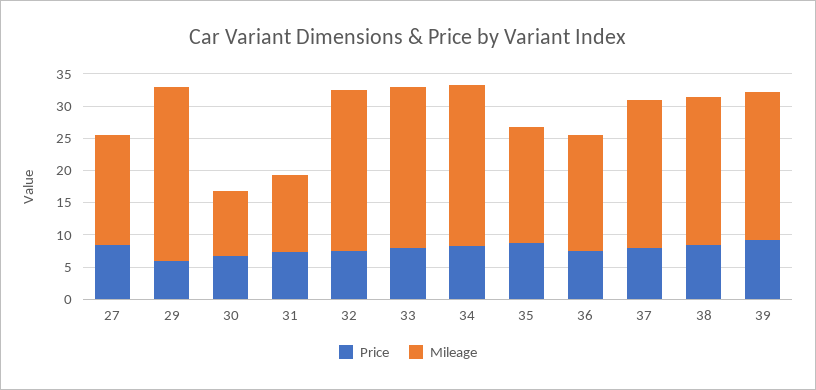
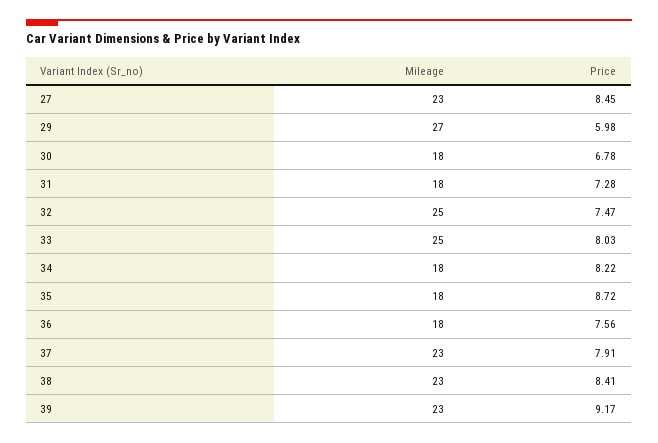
  {
    "Price": {
      "27": 8.45,
      "29": 5.98,
      "30": 6.78,
      "31": 7.28,
      "32": 7.47,
      "33": 8.03,
      "34": 8.22,
      "35": 8.72,
      "36": 7.56,
      "37": 7.91,
      "38": 8.41,
      "39": 9.17
    },
    "Mileage": {
-     "27": 17.5,
+     "27": 23,
      "29": 27,
-     "30": 10,
+     "30": 18,
-     "31": 12.5,
+     "31": 18,
      "32": 25,
      "33": 25,
-     "34": 25,
+     "34": 18,
      "35": 18,
      "36": 18,
      "37": 23,
      "38": 23,
      "39": 23
    }
  }

